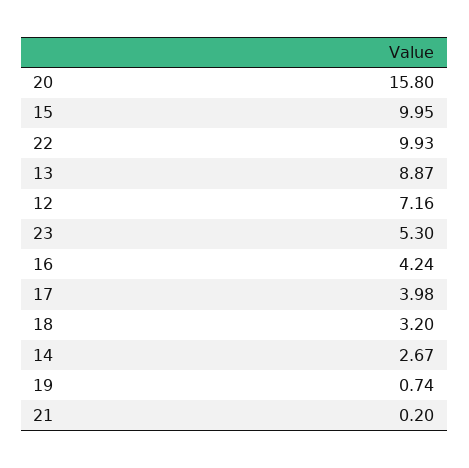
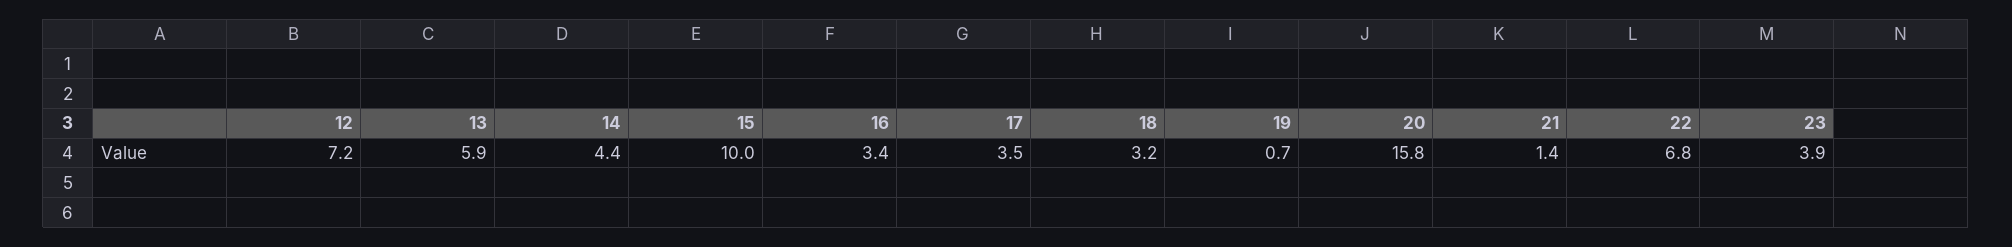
  {
    "20": 15.8,
    "15": 9.95,
-   "22": 9.93,
+   "22": 6.8,
-   "13": 8.87,
+   "13": 5.9,
    "12": 7.16,
-   "23": 5.3,
+   "23": 3.9,
-   "16": 4.24,
+   "16": 3.4,
-   "17": 3.98,
+   "17": 3.5,
    "18": 3.2,
-   "14": 2.67,
+   "14": 4.4,
    "19": 0.74,
-   "21": 0.2
+   "21": 1.4
  }

